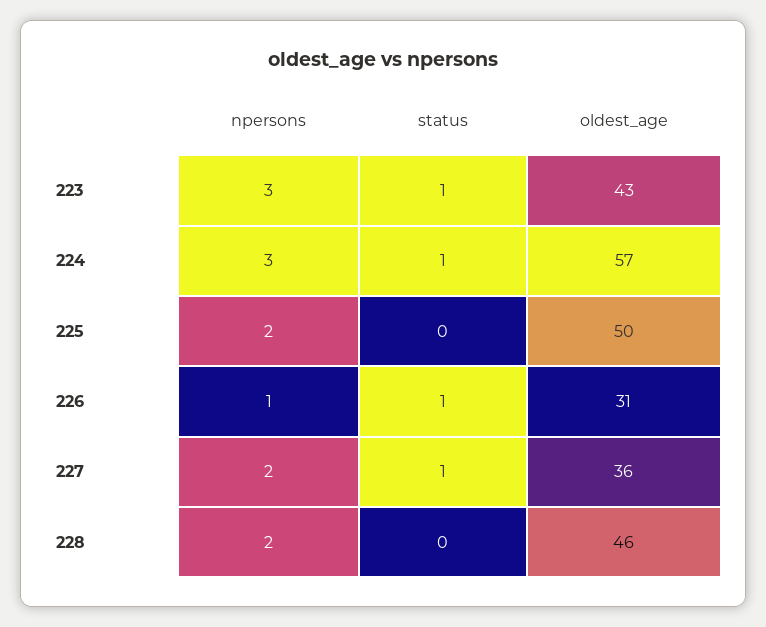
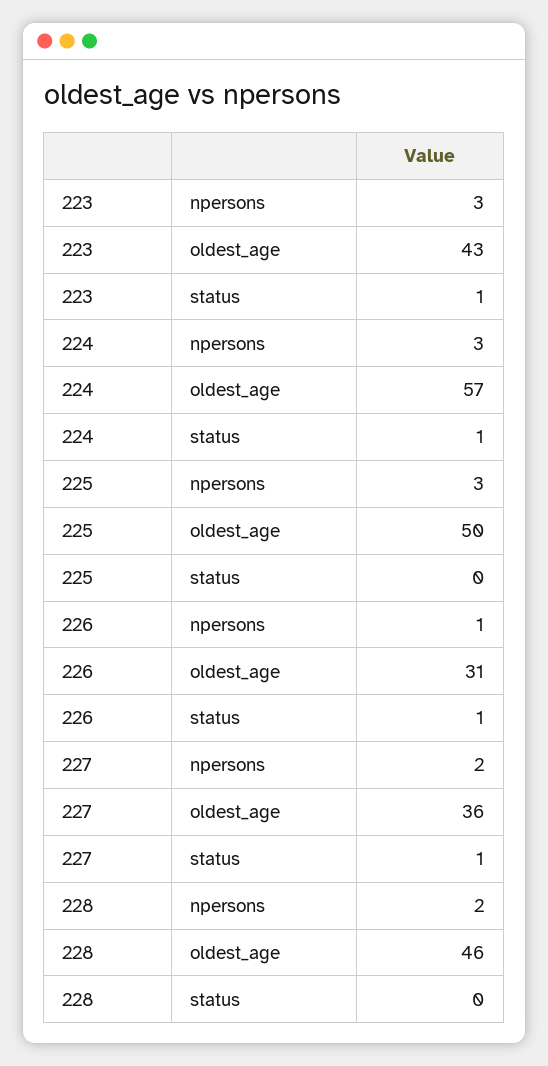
  {
    "npersons": {
      "223": 3,
      "224": 3,
-     "225": 2,
+     "225": 3,
      "226": 1,
      "227": 2,
      "228": 2
    },
    "status": {
      "223": 1,
      "224": 1,
      "225": 0,
      "226": 1,
      "227": 1,
      "228": 0
    },
    "oldest_age": {
      "223": 43,
      "224": 57,
      "225": 50,
      "226": 31,
      "227": 36,
      "228": 46
    }
  }

